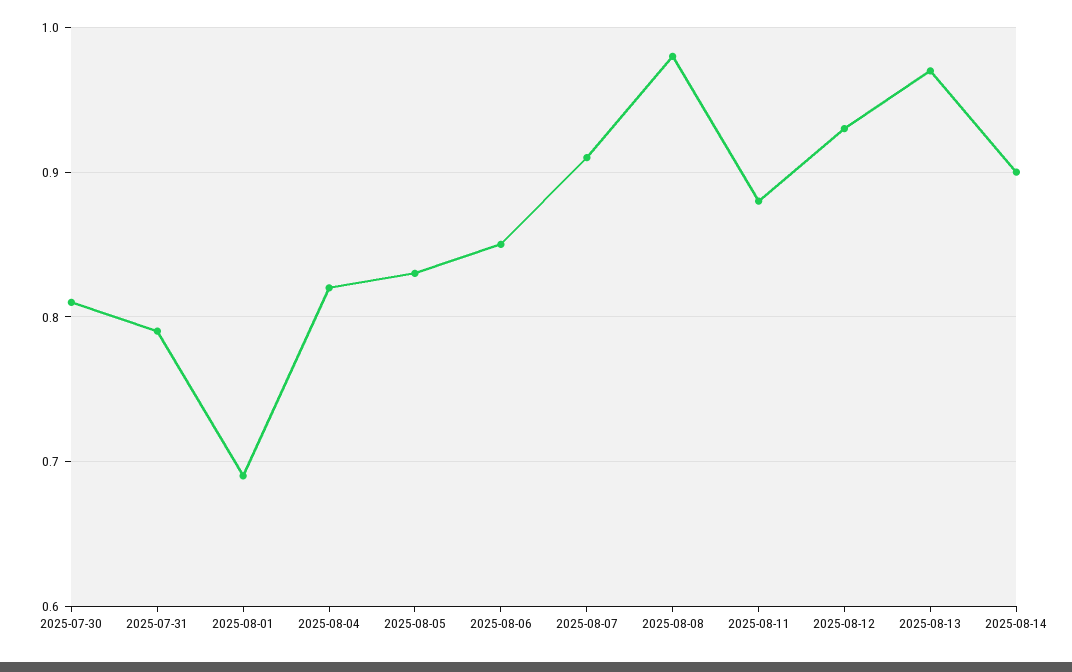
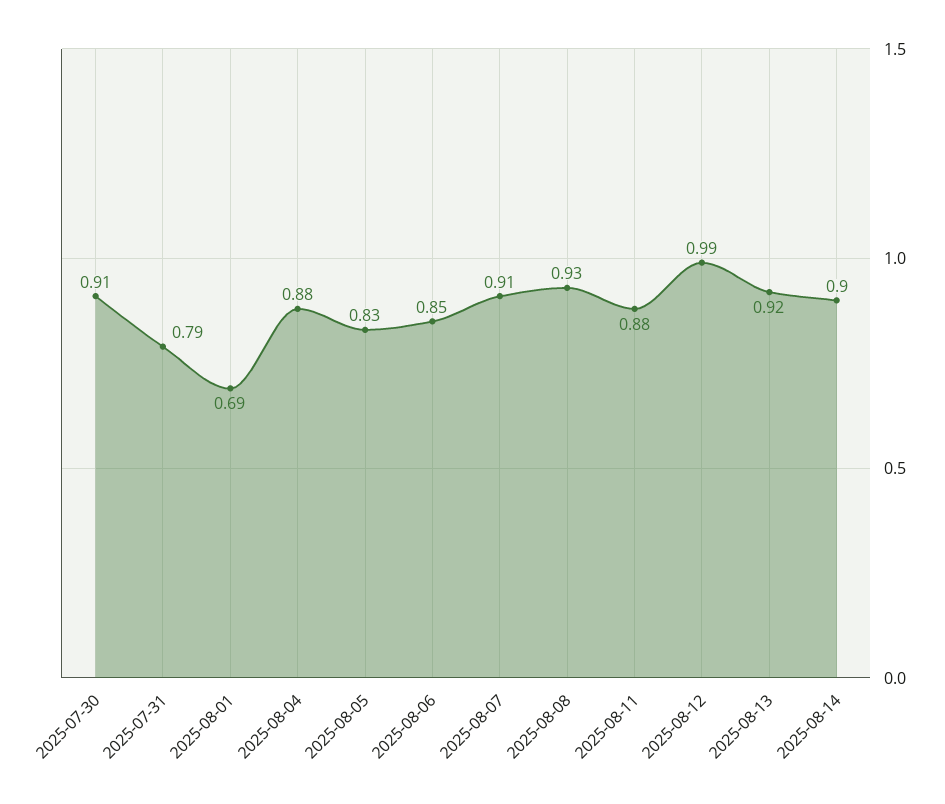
  {
-   "2025-07-30": 0.81,
+   "2025-07-30": 0.91,
    "2025-07-31": 0.79,
    "2025-08-01": 0.69,
-   "2025-08-04": 0.82,
+   "2025-08-04": 0.88,
    "2025-08-05": 0.83,
    "2025-08-06": 0.85,
    "2025-08-07": 0.91,
-   "2025-08-08": 0.98,
+   "2025-08-08": 0.93,
    "2025-08-11": 0.88,
-   "2025-08-12": 0.93,
+   "2025-08-12": 0.99,
-   "2025-08-13": 0.97,
+   "2025-08-13": 0.92,
    "2025-08-14": 0.9
  }

